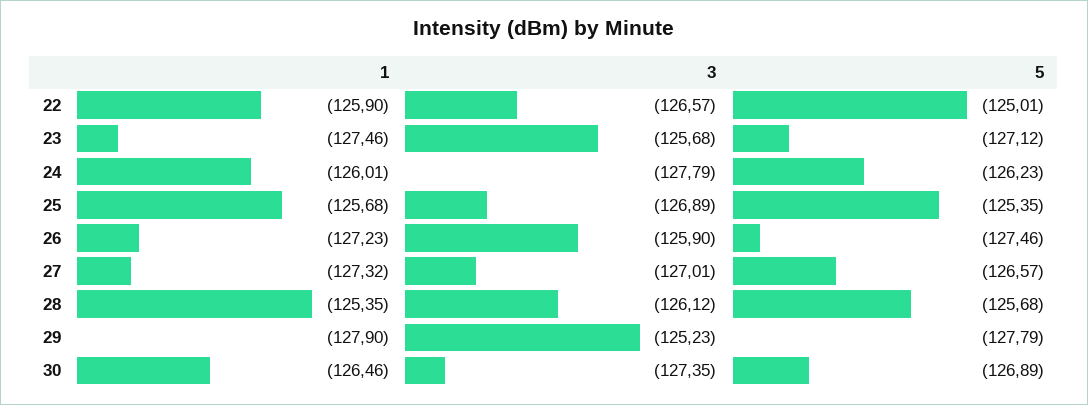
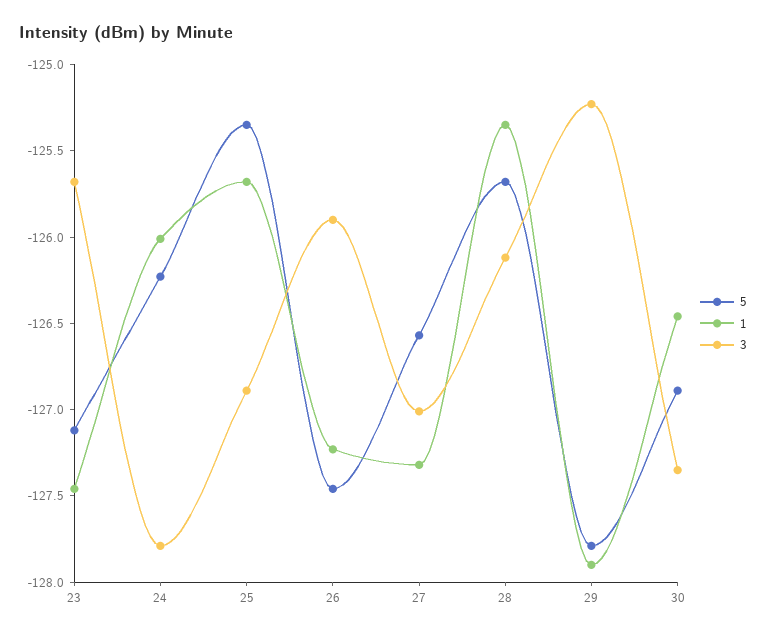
  {
    "1": {
-     "22": -125.9,
      "23": -127.46,
      "24": -126.01,
      "25": -125.68,
      "26": -127.23,
      "27": -127.32,
      "28": -125.35,
      "29": -127.9,
      "30": -126.46
    },
    "3": {
-     "22": -126.57,
      "23": -125.68,
      "24": -127.79,
      "25": -126.89,
      "26": -125.9,
      "27": -127.01,
      "28": -126.12,
      "29": -125.23,
      "30": -127.35
    },
    "5": {
-     "22": -125.01,
      "23": -127.12,
      "24": -126.23,
      "25": -125.35,
      "26": -127.46,
      "27": -126.57,
      "28": -125.68,
      "29": -127.79,
      "30": -126.89
    }
  }

